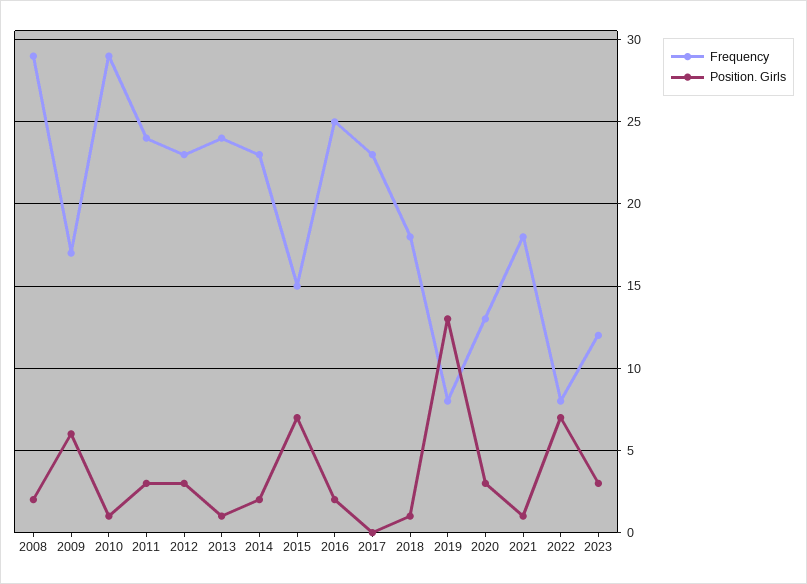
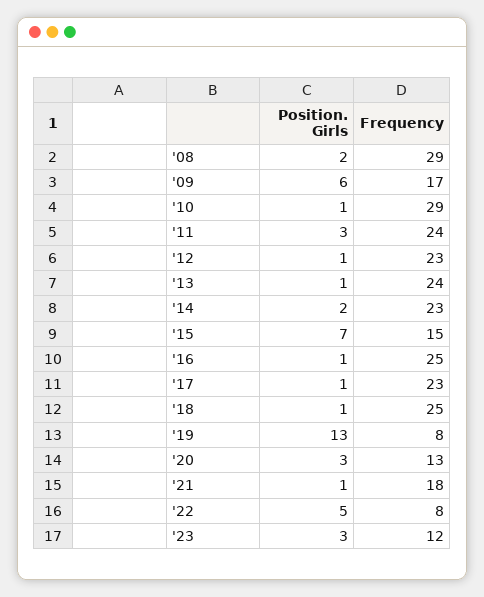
  {
    "Frequency": {
      "2008": 29,
      "2009": 17,
      "2010": 29,
      "2011": 24,
      "2012": 23,
      "2013": 24,
      "2014": 23,
      "2015": 15,
      "2016": 25,
      "2017": 23,
-     "2018": 18,
+     "2018": 25,
      "2019": 8,
      "2020": 13,
      "2021": 18,
      "2022": 8,
      "2023": 12
    },
    "Position. Girls": {
      "2008": 2,
      "2009": 6,
      "2010": 1,
      "2011": 3,
-     "2012": 3,
+     "2012": 1,
      "2013": 1,
      "2014": 2,
      "2015": 7,
-     "2016": 2,
+     "2016": 1,
-     "2017": 0,
+     "2017": 1,
      "2018": 1,
      "2019": 13,
      "2020": 3,
      "2021": 1,
-     "2022": 7,
+     "2022": 5,
      "2023": 3
    }
  }

